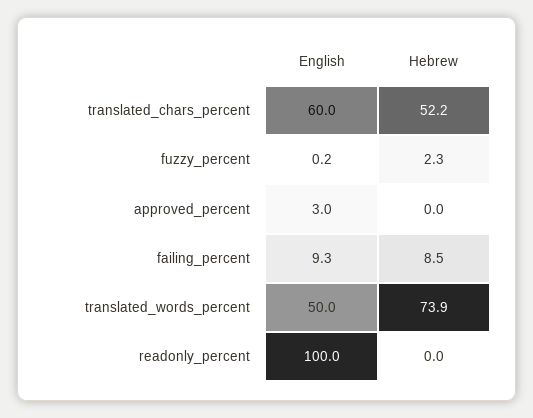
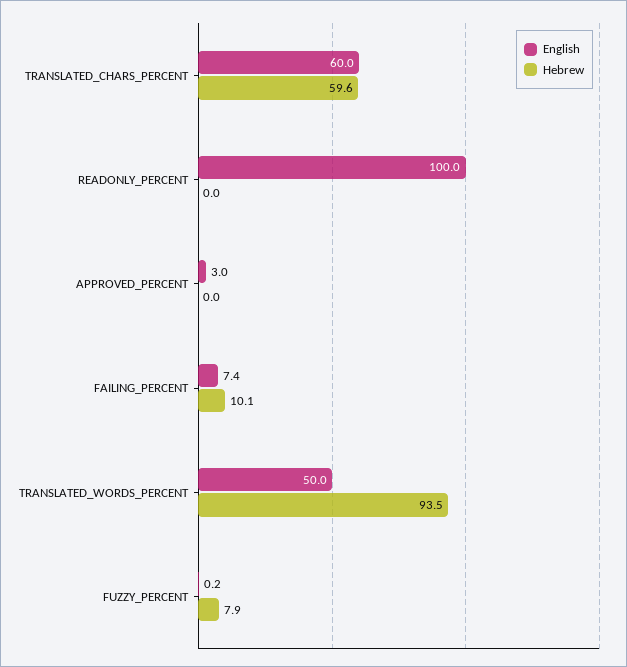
  {
    "English": {
      "translated_chars_percent": 60,
      "fuzzy_percent": 0.2,
      "approved_percent": 3,
-     "failing_percent": 9.3,
+     "failing_percent": 7.4,
      "translated_words_percent": 50,
      "readonly_percent": 100
    },
    "Hebrew": {
-     "translated_chars_percent": 52.2,
+     "translated_chars_percent": 59.6,
-     "fuzzy_percent": 2.3,
+     "fuzzy_percent": 7.9,
      "approved_percent": 0,
-     "failing_percent": 8.5,
+     "failing_percent": 10.1,
-     "translated_words_percent": 73.9,
+     "translated_words_percent": 93.5,
      "readonly_percent": 0
    }
  }

